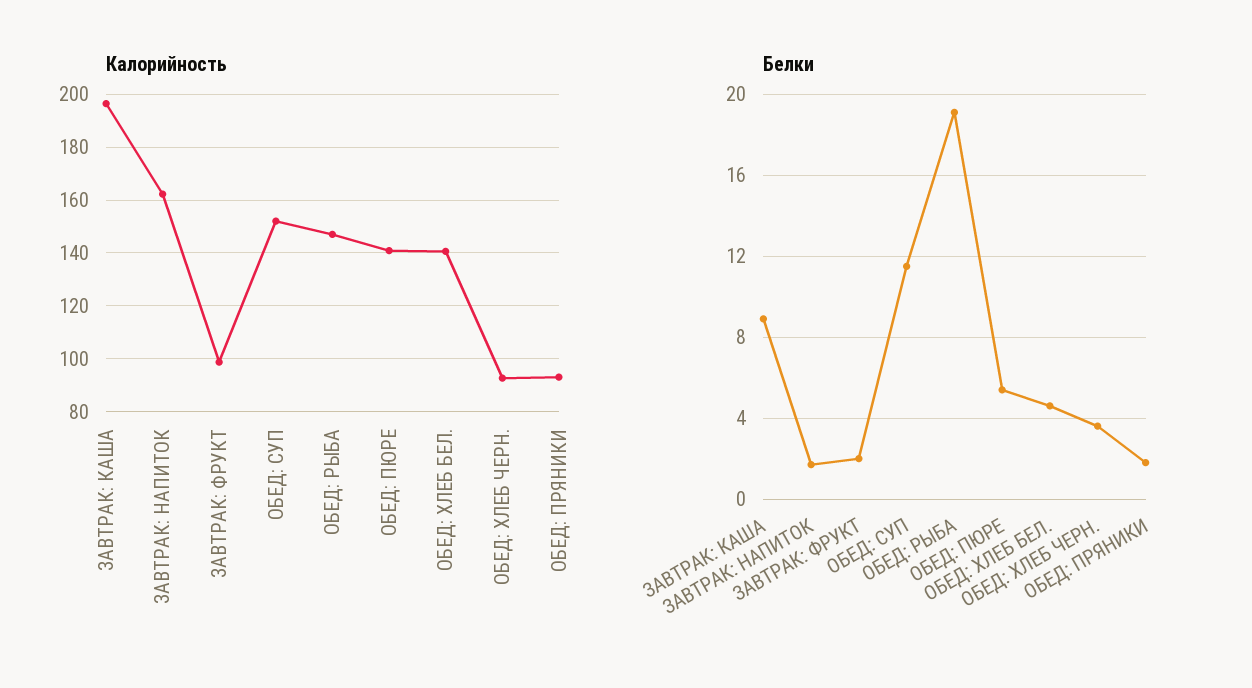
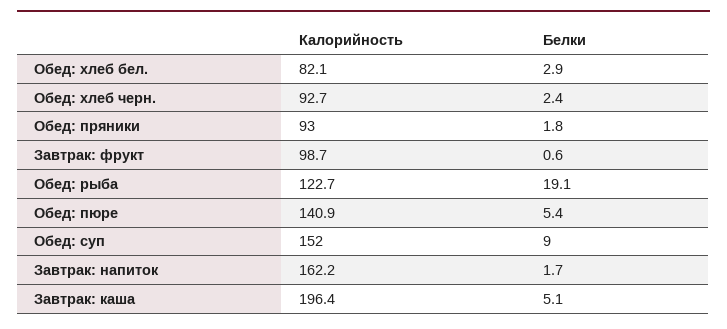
  {
    "Калорийность": {
      "ЗАВТРАК: КАША": 196.4,
      "ЗАВТРАК: НАПИТОК": 162.2,
      "ЗАВТРАК: ФРУКТ": 98.7,
      "ОБЕД: СУП": 152,
-     "ОБЕД: РЫБА": 147.5,
+     "ОБЕД: РЫБА": 122.7,
      "ОБЕД: ПЮРЕ": 140.9,
-     "ОБЕД: ХЛЕБ БЕЛ.": 140,
+     "ОБЕД: ХЛЕБ БЕЛ.": 82.1,
      "ОБЕД: ХЛЕБ ЧЕРН.": 92.7,
      "ОБЕД: ПРЯНИКИ": 93
    },
    "Белки": {
-     "ЗАВТРАК: КАША": 9,
+     "ЗАВТРАК: КАША": 5.1,
      "ЗАВТРАК: НАПИТОК": 1.7,
-     "ЗАВТРАК: ФРУКТ": 2,
+     "ЗАВТРАК: ФРУКТ": 0.6,
-     "ОБЕД: СУП": 11.5,
+     "ОБЕД: СУП": 9,
      "ОБЕД: РЫБА": 19.1,
      "ОБЕД: ПЮРЕ": 5.4,
-     "ОБЕД: ХЛЕБ БЕЛ.": 4.5,
+     "ОБЕД: ХЛЕБ БЕЛ.": 2.9,
-     "ОБЕД: ХЛЕБ ЧЕРН.": 3.5,
+     "ОБЕД: ХЛЕБ ЧЕРН.": 2.4,
      "ОБЕД: ПРЯНИКИ": 1.8
    }
  }

